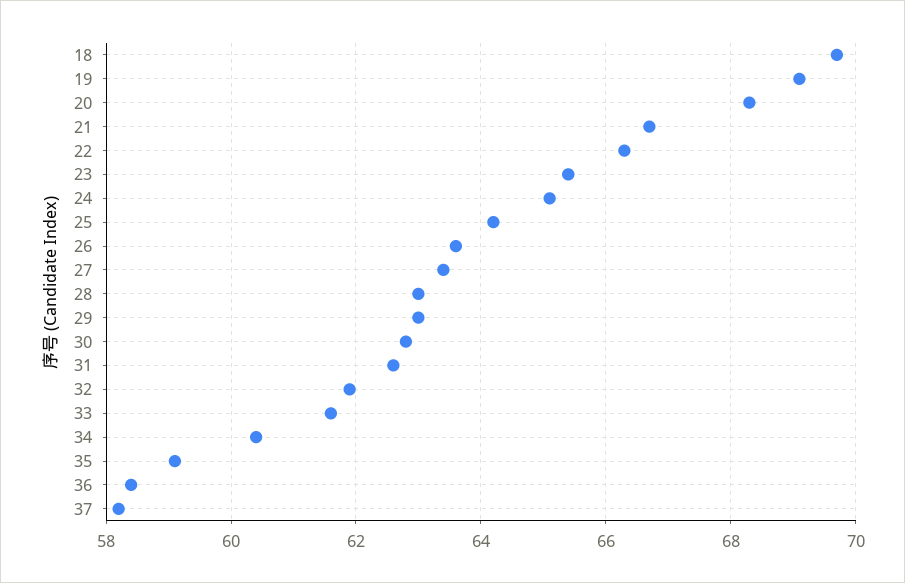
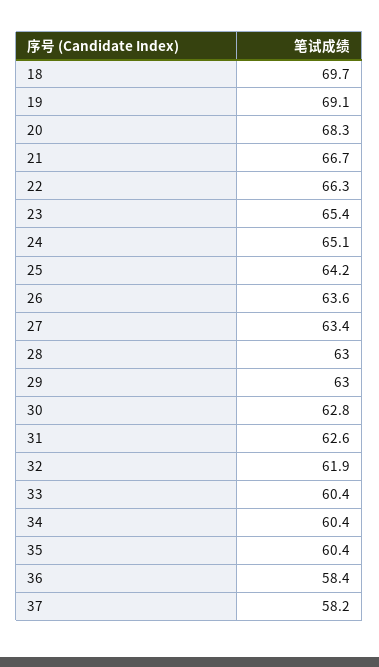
  {
    "18": 69.7,
    "19": 69.1,
    "20": 68.3,
    "21": 66.7,
    "22": 66.3,
    "23": 65.4,
    "24": 65.1,
    "25": 64.2,
    "26": 63.6,
    "27": 63.4,
    "28": 63,
    "29": 63,
    "30": 62.8,
    "31": 62.6,
    "32": 61.9,
-   "33": 61.5,
+   "33": 60.4,
    "34": 60.4,
-   "35": 59,
+   "35": 60.4,
    "36": 58.4,
    "37": 58.2
  }

